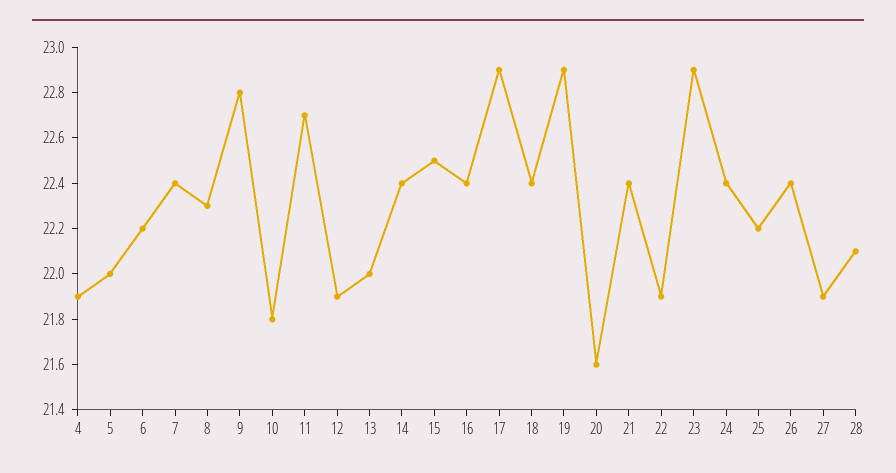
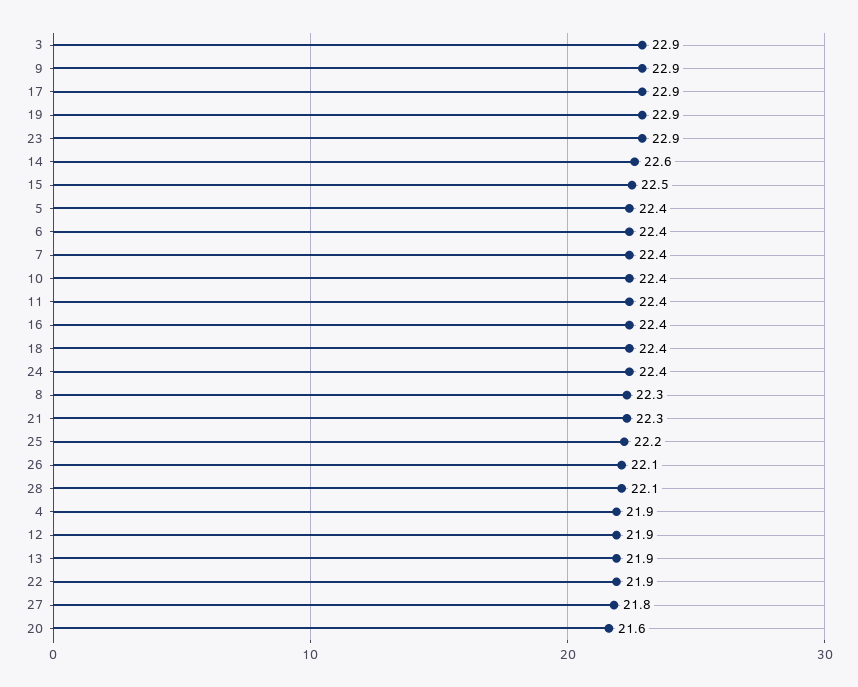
  {
    "4": 21.9,
-   "5": 22,
+   "5": 22.4,
-   "6": 22.2,
+   "6": 22.4,
    "7": 22.4,
    "8": 22.3,
-   "9": 22.8,
+   "9": 22.9,
-   "10": 21.8,
+   "10": 22.4,
-   "11": 22.7,
+   "11": 22.4,
    "12": 21.9,
-   "13": 22,
+   "13": 21.9,
-   "14": 22.4,
+   "14": 22.6,
    "15": 22.5,
    "16": 22.4,
    "17": 22.9,
    "18": 22.4,
    "19": 22.9,
    "20": 21.6,
-   "21": 22.4,
+   "21": 22.3,
    "22": 21.9,
    "23": 22.9,
    "24": 22.4,
    "25": 22.2,
-   "26": 22.4,
+   "26": 22.1,
-   "27": 21.9,
+   "27": 21.8,
-   "28": 22.1
+   "28": 22.1,
+   "3": 22.9
  }

